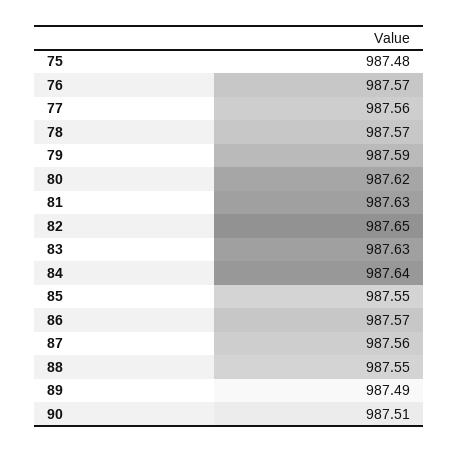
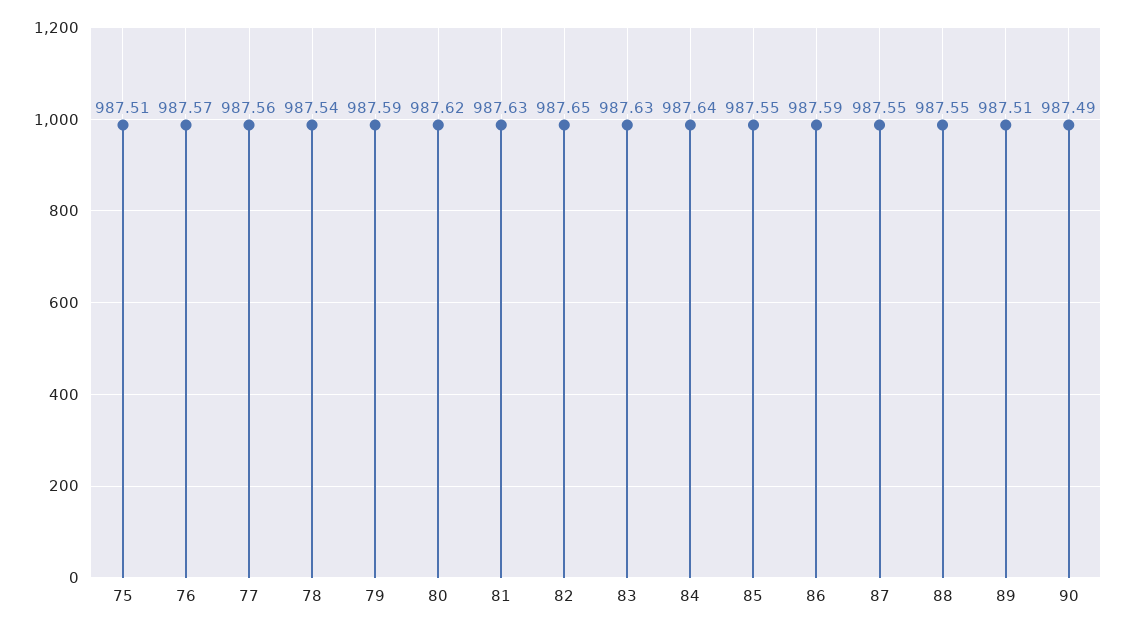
  {
-   "75": 987.48,
+   "75": 987.51,
    "76": 987.57,
    "77": 987.56,
-   "78": 987.57,
+   "78": 987.54,
    "79": 987.59,
    "80": 987.62,
    "81": 987.63,
    "82": 987.65,
    "83": 987.63,
    "84": 987.64,
    "85": 987.55,
-   "86": 987.57,
+   "86": 987.59,
-   "87": 987.56,
+   "87": 987.55,
    "88": 987.55,
-   "89": 987.49,
+   "89": 987.51,
-   "90": 987.51
+   "90": 987.49
  }

